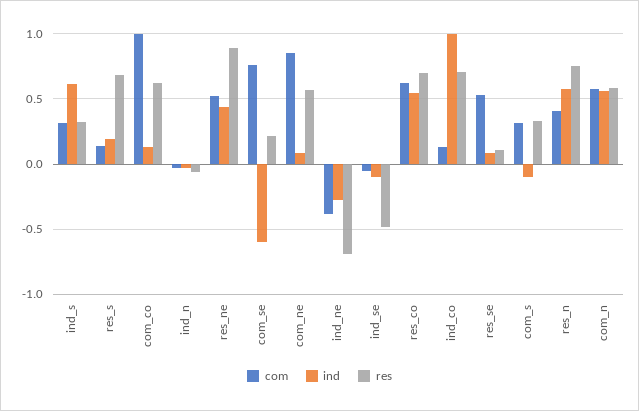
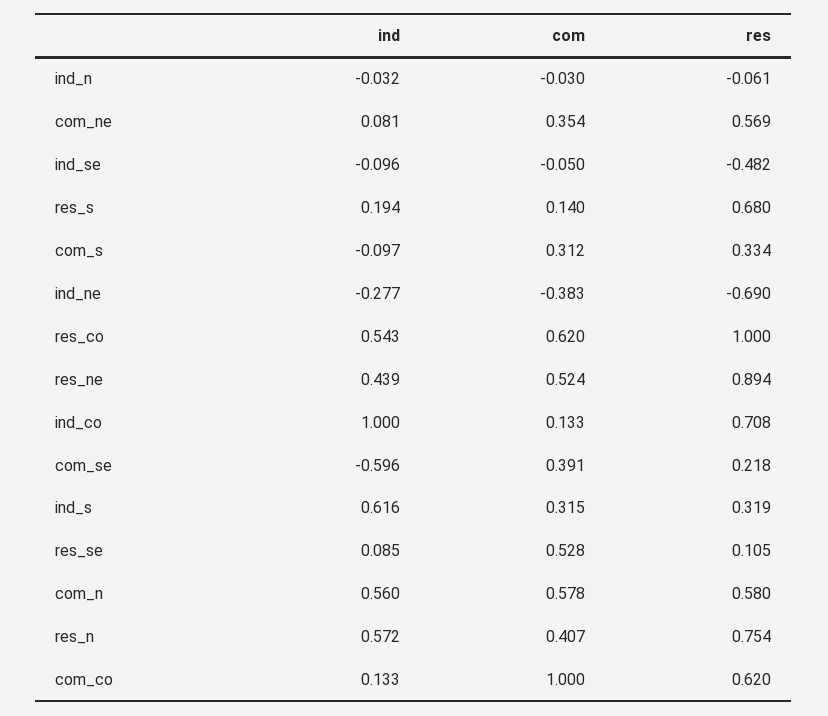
  {
    "com": {
      "ind_s": 0.315,
      "res_s": 0.14,
      "com_co": 1,
      "ind_n": -0.03,
      "res_ne": 0.524,
-     "com_se": 0.75,
+     "com_se": 0.391,
-     "com_ne": 0.85,
+     "com_ne": 0.354,
      "ind_ne": -0.383,
      "ind_se": -0.05,
      "res_co": 0.62,
      "ind_co": 0.133,
      "res_se": 0.528,
      "com_s": 0.312,
      "res_n": 0.407,
      "com_n": 0.578
    },
    "ind": {
      "ind_s": 0.616,
      "res_s": 0.194,
      "com_co": 0.133,
      "ind_n": -0.032,
      "res_ne": 0.439,
      "com_se": -0.596,
      "com_ne": 0.081,
      "ind_ne": -0.277,
      "ind_se": -0.096,
      "res_co": 0.543,
      "ind_co": 1,
      "res_se": 0.085,
      "com_s": -0.097,
      "res_n": 0.572,
      "com_n": 0.56
    },
    "res": {
      "ind_s": 0.319,
      "res_s": 0.68,
      "com_co": 0.62,
      "ind_n": -0.061,
      "res_ne": 0.894,
      "com_se": 0.218,
      "com_ne": 0.569,
      "ind_ne": -0.69,
      "ind_se": -0.482,
-     "res_co": 0.7,
+     "res_co": 1,
      "ind_co": 0.708,
      "res_se": 0.105,
      "com_s": 0.334,
      "res_n": 0.754,
      "com_n": 0.58
    }
  }

